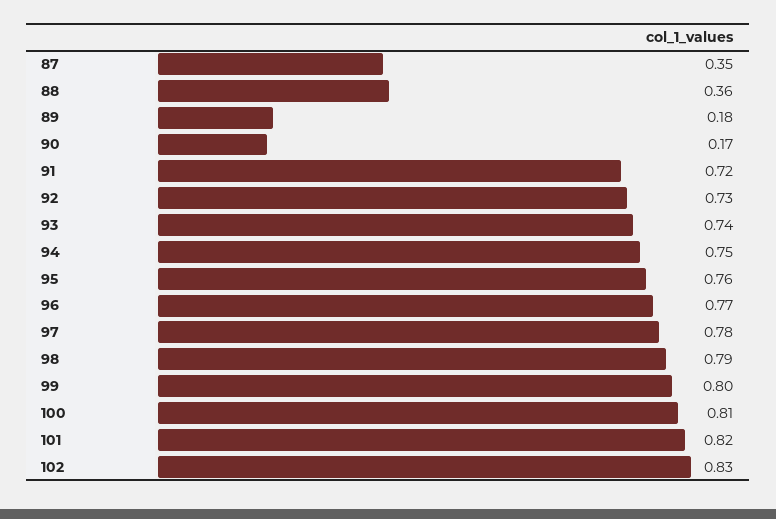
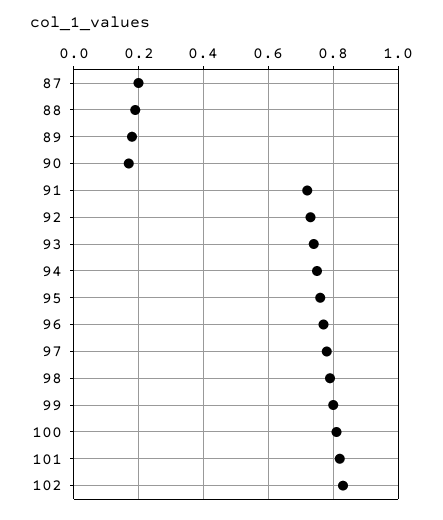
  {
-   "87": 0.35,
+   "87": 0.2,
-   "88": 0.36,
+   "88": 0.2,
    "89": 0.18,
    "90": 0.17,
    "91": 0.72,
    "92": 0.73,
    "93": 0.74,
    "94": 0.75,
    "95": 0.76,
    "96": 0.77,
    "97": 0.78,
    "98": 0.79,
    "99": 0.8,
    "100": 0.81,
    "101": 0.82,
    "102": 0.83
  }

